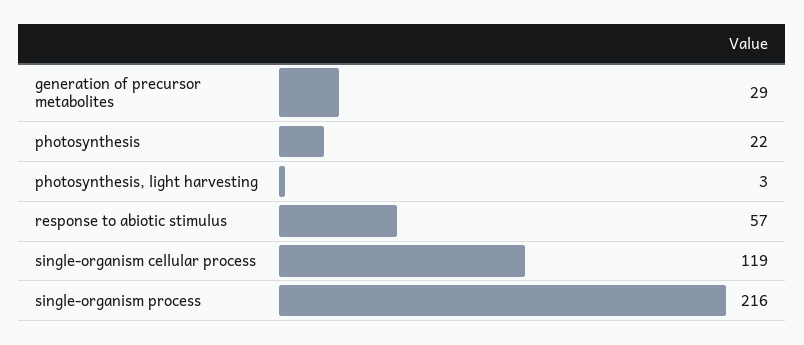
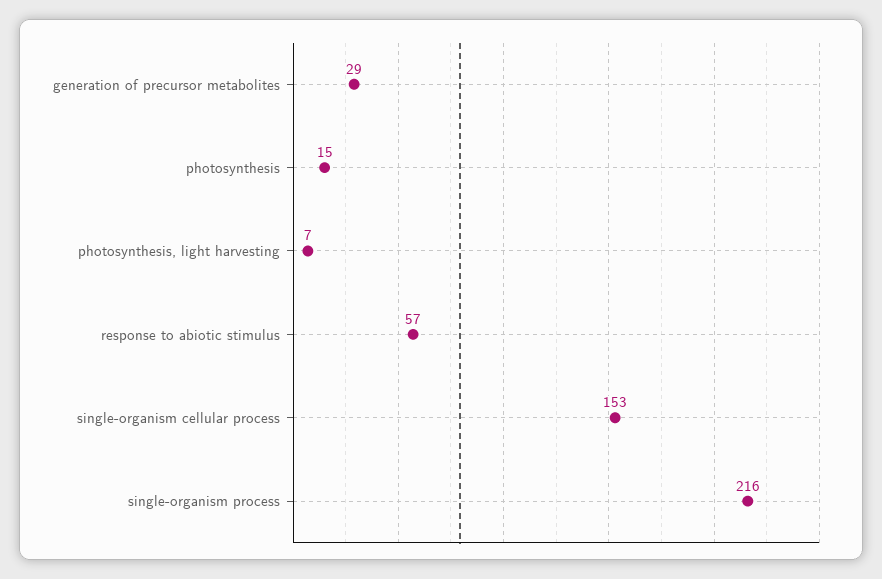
  {
    "generation of precursor metabolites": 29,
-   "photosynthesis": 22,
+   "photosynthesis": 15,
-   "photosynthesis, light harvesting": 3,
+   "photosynthesis, light harvesting": 7,
    "response to abiotic stimulus": 57,
-   "single-organism cellular process": 119,
+   "single-organism cellular process": 153,
    "single-organism process": 216
  }

